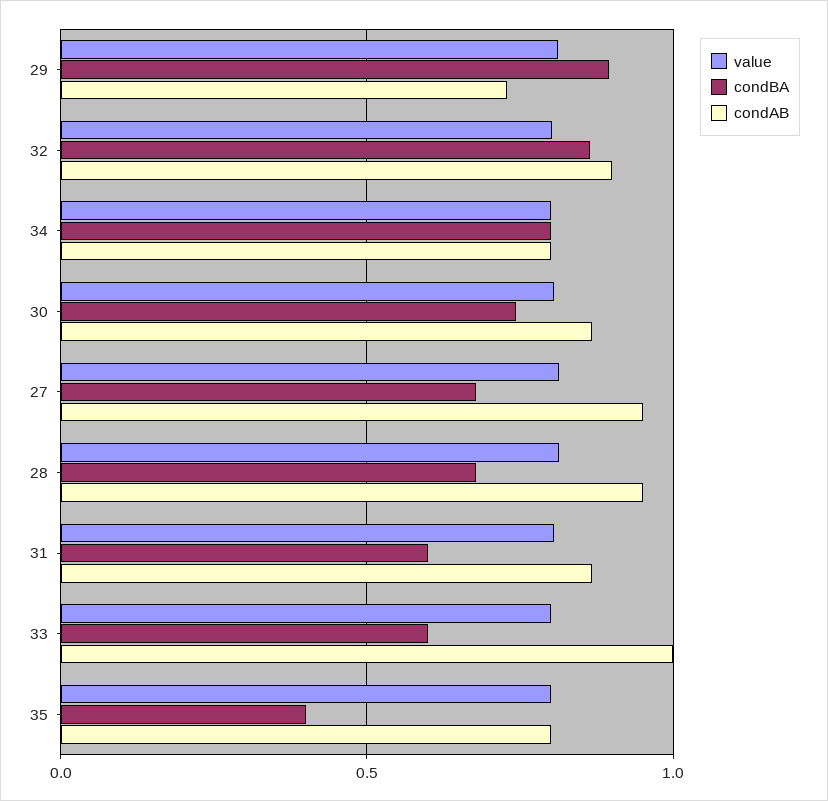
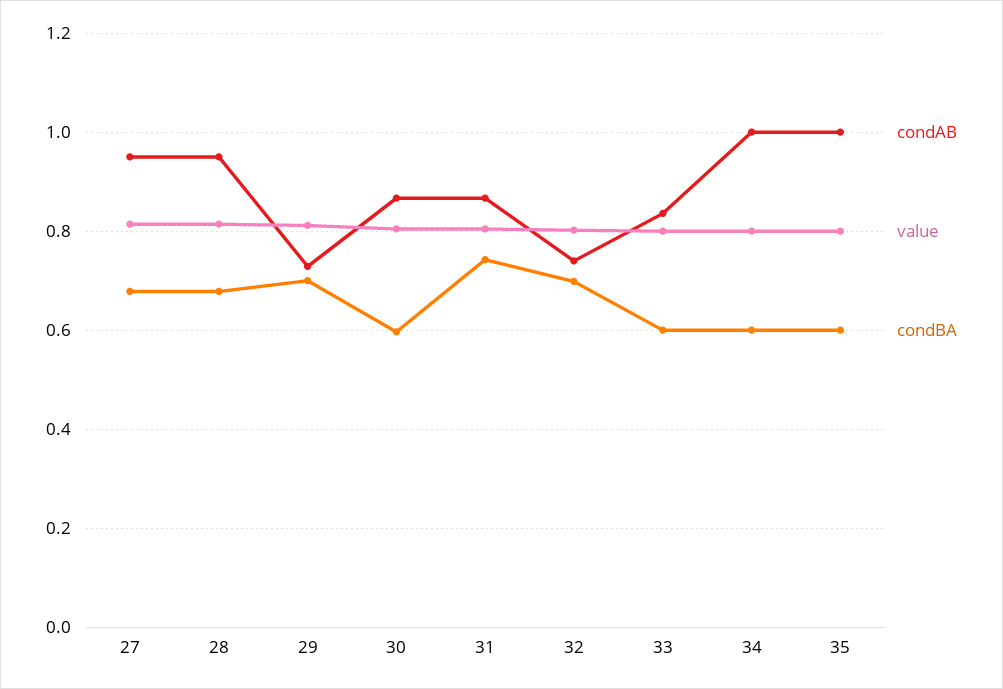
  {
    "value": {
      "29": 0.82,
      "32": 0.8,
      "34": 0.8,
      "30": 0.8,
      "27": 0.82,
      "28": 0.82,
      "31": 0.8,
      "33": 0.8,
      "35": 0.8
    },
    "condBA": {
-     "29": 0.9,
+     "29": 0.7,
-     "32": 0.85,
+     "32": 0.7,
-     "34": 0.8,
+     "34": 0.6,
-     "30": 0.75,
+     "30": 0.6,
      "27": 0.68,
      "28": 0.68,
-     "31": 0.6,
+     "31": 0.74,
      "33": 0.6,
-     "35": 0.4
+     "35": 0.6
    },
    "condAB": {
      "29": 0.72,
-     "32": 0.9,
+     "32": 0.74,
-     "34": 0.8,
+     "34": 1,
      "30": 0.86,
      "27": 0.96,
      "28": 0.96,
      "31": 0.86,
-     "33": 1,
+     "33": 0.84,
-     "35": 0.8
+     "35": 1
    }
  }

